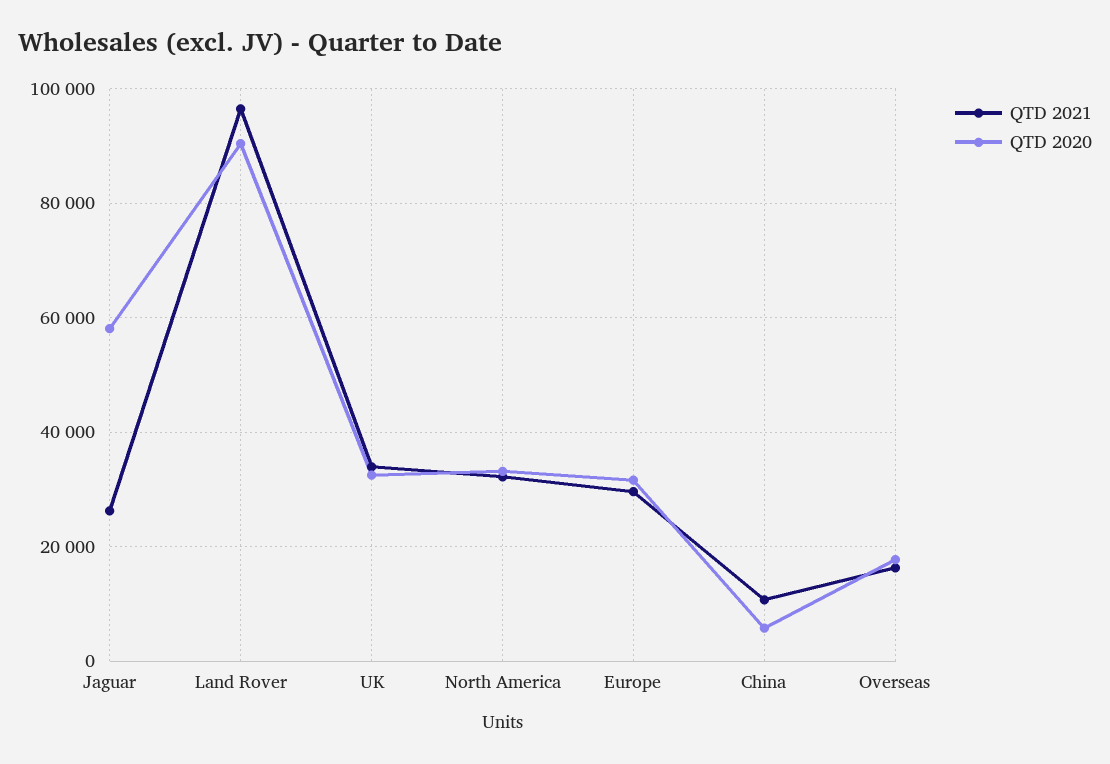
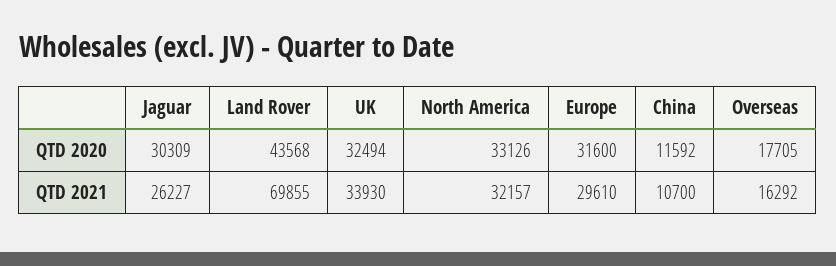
  {
    "QTD 2021": {
      "Jaguar": 26227,
-     "Land Rover": 96000,
+     "Land Rover": 69855,
      "UK": 33930,
      "North America": 32157,
      "Europe": 29610,
      "China": 10700,
      "Overseas": 16292
    },
    "QTD 2020": {
-     "Jaguar": 58000,
+     "Jaguar": 30309,
-     "Land Rover": 90000,
+     "Land Rover": 43568,
      "UK": 32494,
      "North America": 33126,
      "Europe": 31600,
-     "China": 6000,
+     "China": 11592,
      "Overseas": 17705
    }
  }

